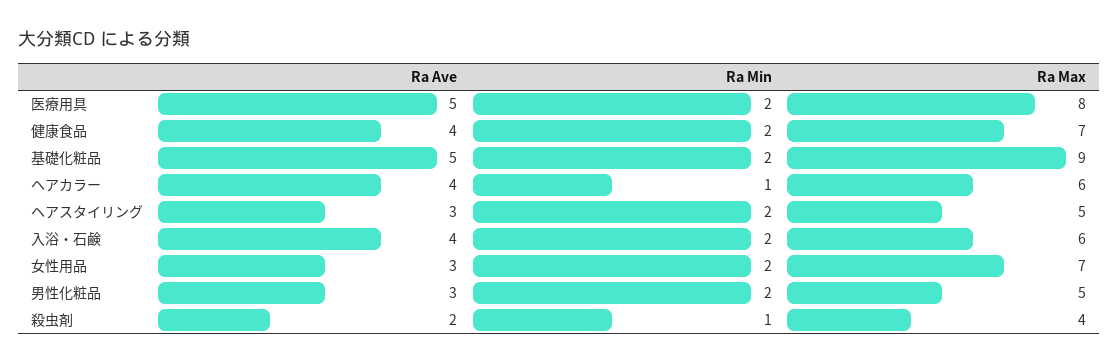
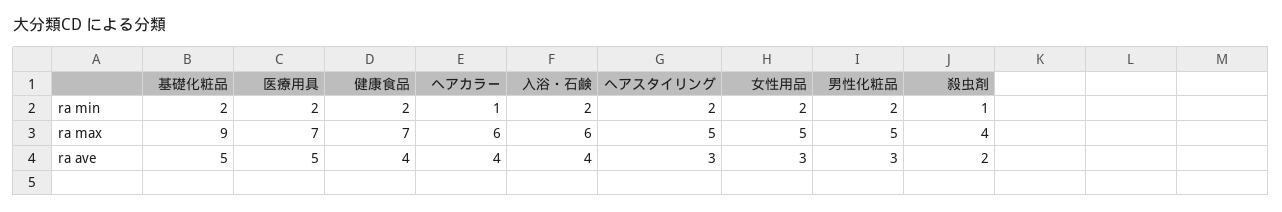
  {
    "Ra Ave": {
      "医療用具": 5,
      "健康食品": 4,
      "基礎化粧品": 5,
      "ヘアカラー": 4,
      "ヘアスタイリング": 3,
      "入浴・石鹸": 4,
      "女性用品": 3,
      "男性化粧品": 3,
      "殺虫剤": 2
    },
    "Ra Min": {
      "医療用具": 2,
      "健康食品": 2,
      "基礎化粧品": 2,
      "ヘアカラー": 1,
      "ヘアスタイリング": 2,
      "入浴・石鹸": 2,
      "女性用品": 2,
      "男性化粧品": 2,
      "殺虫剤": 1
    },
    "Ra Max": {
-     "医療用具": 8,
+     "医療用具": 7,
      "健康食品": 7,
      "基礎化粧品": 9,
      "ヘアカラー": 6,
      "ヘアスタイリング": 5,
      "入浴・石鹸": 6,
-     "女性用品": 7,
+     "女性用品": 5,
      "男性化粧品": 5,
      "殺虫剤": 4
    }
  }

